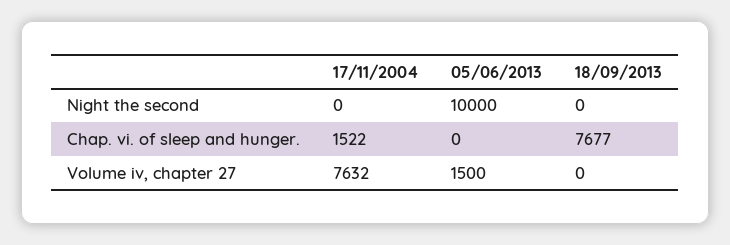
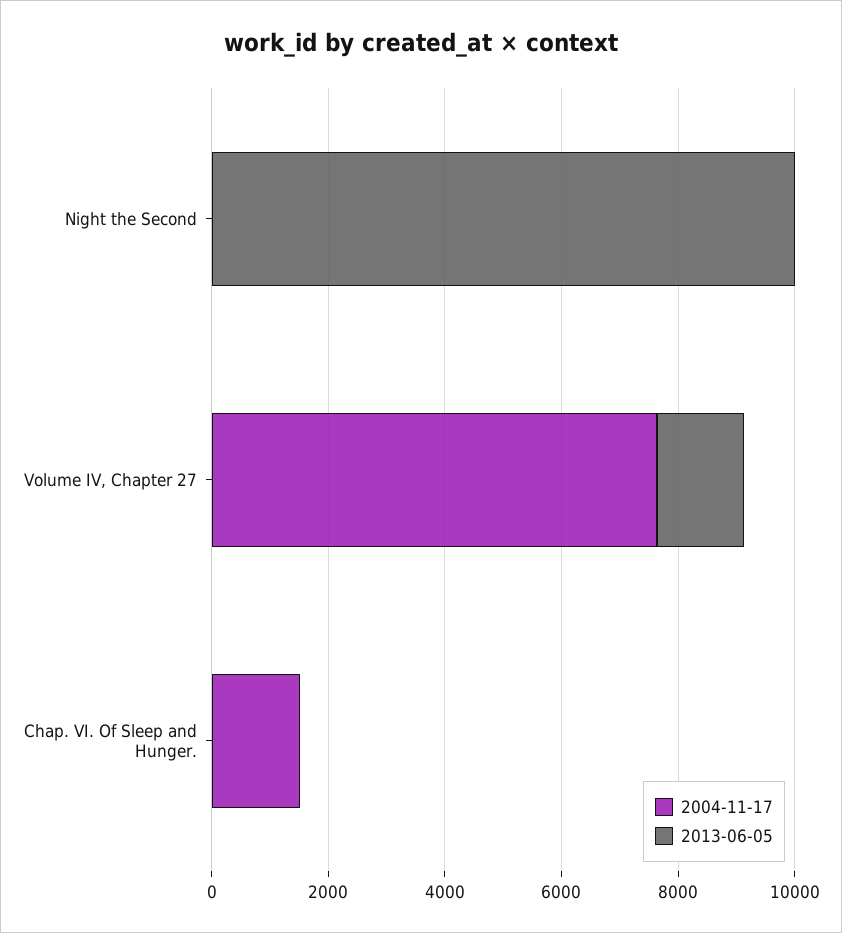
  {
    "17/11/2004": {
      "Night the second": 0,
      "Chap. vi. of sleep and hunger.": 1522,
      "Volume iv, chapter 27": 7632
    },
    "05/06/2013": {
      "Night the second": 10000,
      "Chap. vi. of sleep and hunger.": 0,
      "Volume iv, chapter 27": 1500
-   },
+   }
-   "18/09/2013": {
-     "Night the second": 0,
-     "Chap. vi. of sleep and hunger.": 7677,
-     "Volume iv, chapter 27": 0
-   }
  }

